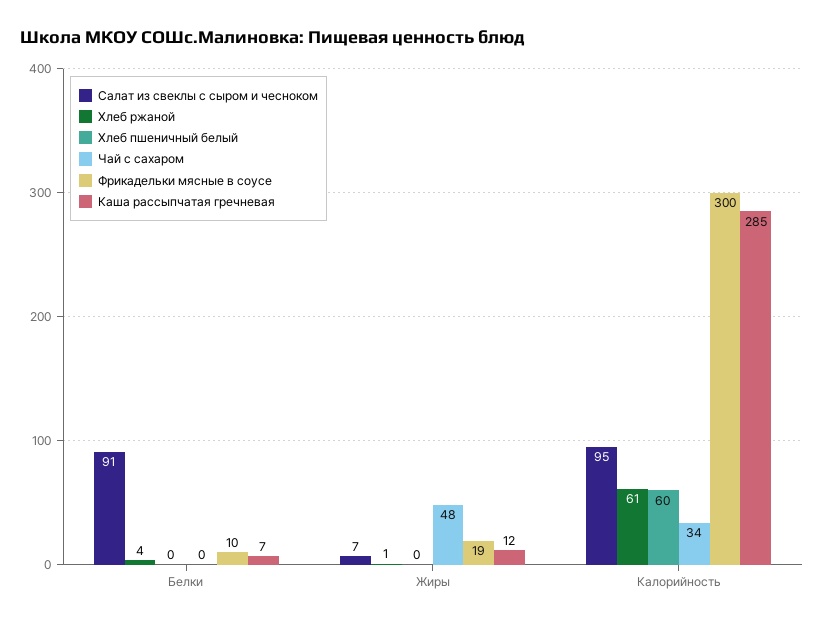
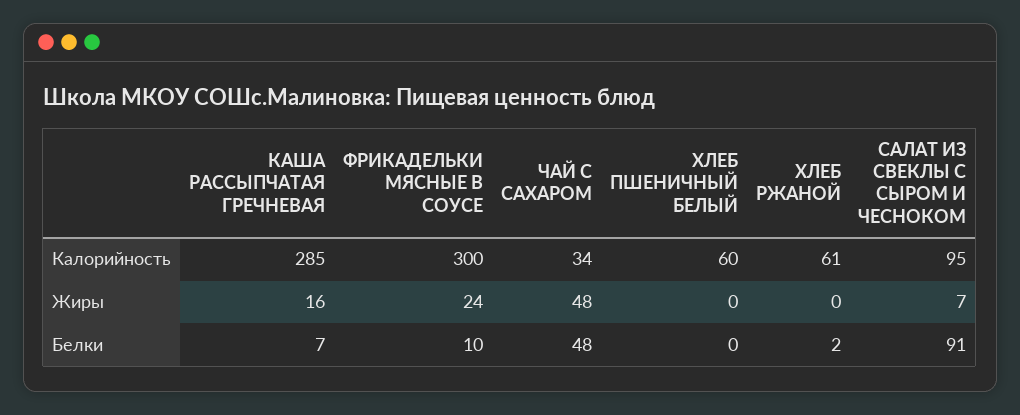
  {
    "Салат из свеклы с сыром и чесноком": {
      "Белки": 91,
      "Жиры": 7,
      "Калорийность": 95
    },
    "Хлеб ржаной": {
-     "Белки": 4,
+     "Белки": 2,
-     "Жиры": 1,
+     "Жиры": 0,
      "Калорийность": 61
    },
    "Хлеб пшеничный белый": {
      "Белки": 0,
      "Жиры": 0,
      "Калорийность": 60
    },
    "Чай с сахаром": {
-     "Белки": 0,
+     "Белки": 48,
      "Жиры": 48,
      "Калорийность": 34
    },
    "Фрикадельки мясные в соусе": {
      "Белки": 10,
-     "Жиры": 19,
+     "Жиры": 24,
      "Калорийность": 300
    },
    "Каша рассыпчатая гречневая": {
      "Белки": 7,
-     "Жиры": 12,
+     "Жиры": 16,
      "Калорийность": 285
    }
  }

